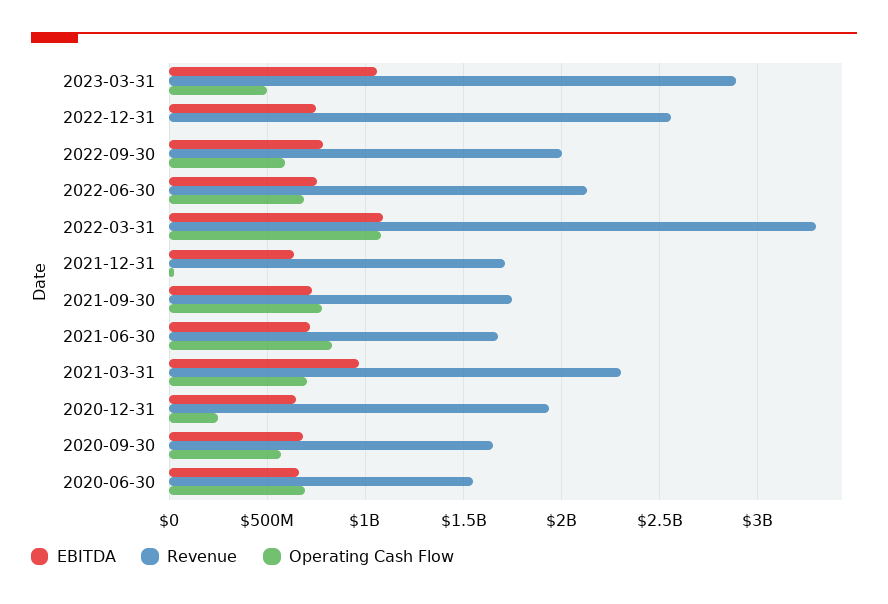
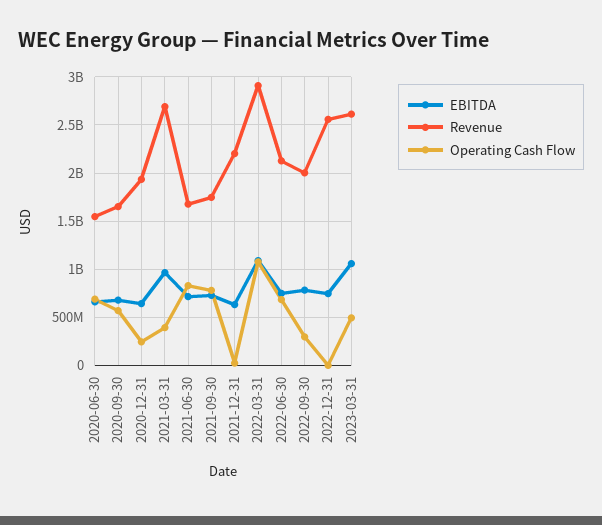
  {
    "EBITDA": {
      "2023-03-31": 1050000000,
      "2022-12-31": 750000000,
      "2022-09-30": 800000000,
      "2022-06-30": 750000000,
      "2022-03-31": 1100000000,
      "2021-12-31": 650000000,
      "2021-09-30": 750000000,
      "2021-06-30": 700000000,
      "2021-03-31": 950000000,
      "2020-12-31": 650000000,
      "2020-09-30": 700000000,
      "2020-06-30": 650000000
    },
    "Revenue": {
-     "2023-03-31": 2900000000,
+     "2023-03-31": 2600000000,
      "2022-12-31": 2550000000,
      "2022-09-30": 2000000000,
      "2022-06-30": 2150000000,
-     "2022-03-31": 3300000000,
+     "2022-03-31": 2900000000,
-     "2021-12-31": 1700000000,
+     "2021-12-31": 2200000000,
      "2021-09-30": 1750000000,
      "2021-06-30": 1700000000,
-     "2021-03-31": 2300000000,
+     "2021-03-31": 2700000000,
      "2020-12-31": 1950000000,
      "2020-09-30": 1650000000,
      "2020-06-30": 1550000000
    },
    "Operating Cash Flow": {
      "2023-03-31": 500000000,
      "2022-12-31": 0,
-     "2022-09-30": 600000000,
+     "2022-09-30": 300000000,
      "2022-06-30": 700000000,
      "2022-03-31": 1100000000,
      "2021-12-31": 50000000,
      "2021-09-30": 800000000,
      "2021-06-30": 850000000,
-     "2021-03-31": 700000000,
+     "2021-03-31": 400000000,
      "2020-12-31": 250000000,
      "2020-09-30": 550000000,
      "2020-06-30": 700000000
    }
  }

